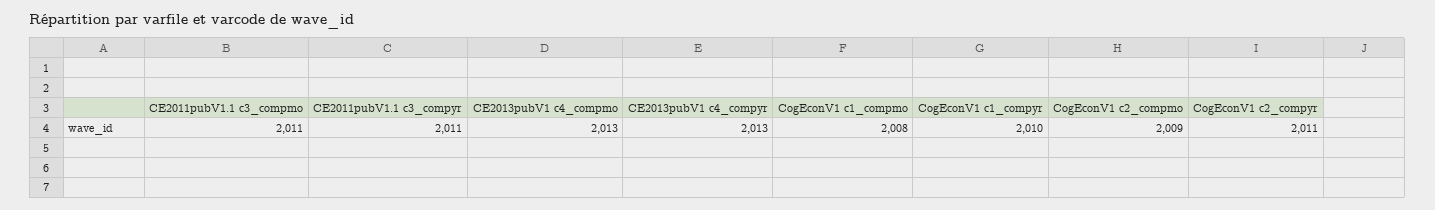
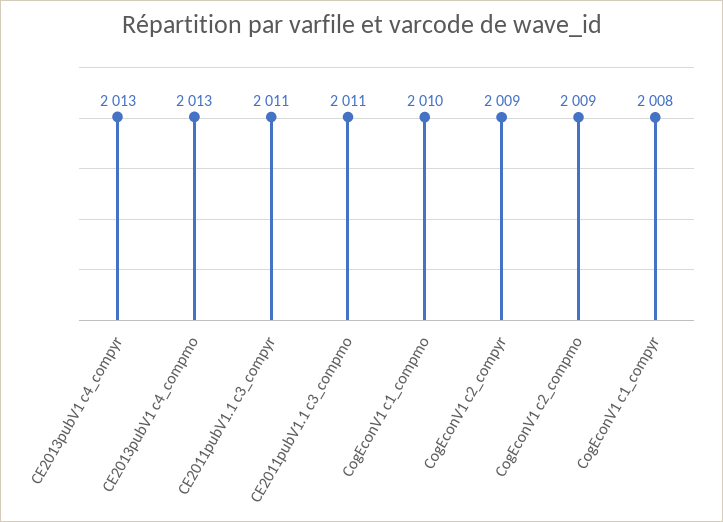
  {
    "CE2011pubV1.1 c3_compmo": 2011,
    "CE2011pubV1.1 c3_compyr": 2011,
    "CE2013pubV1 c4_compmo": 2013,
    "CE2013pubV1 c4_compyr": 2013,
-   "CogEconV1 c1_compmo": 2008,
+   "CogEconV1 c1_compmo": 2010,
-   "CogEconV1 c1_compyr": 2010,
+   "CogEconV1 c1_compyr": 2008,
    "CogEconV1 c2_compmo": 2009,
-   "CogEconV1 c2_compyr": 2011
+   "CogEconV1 c2_compyr": 2009
  }

